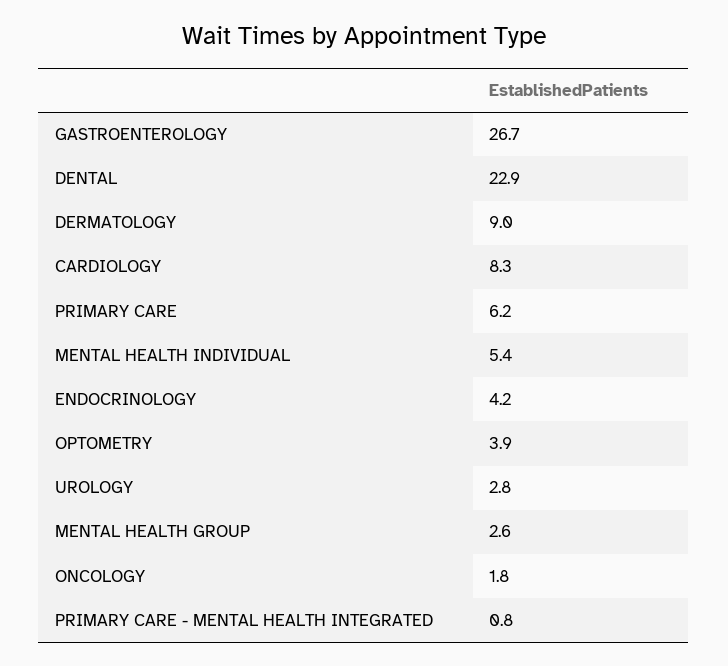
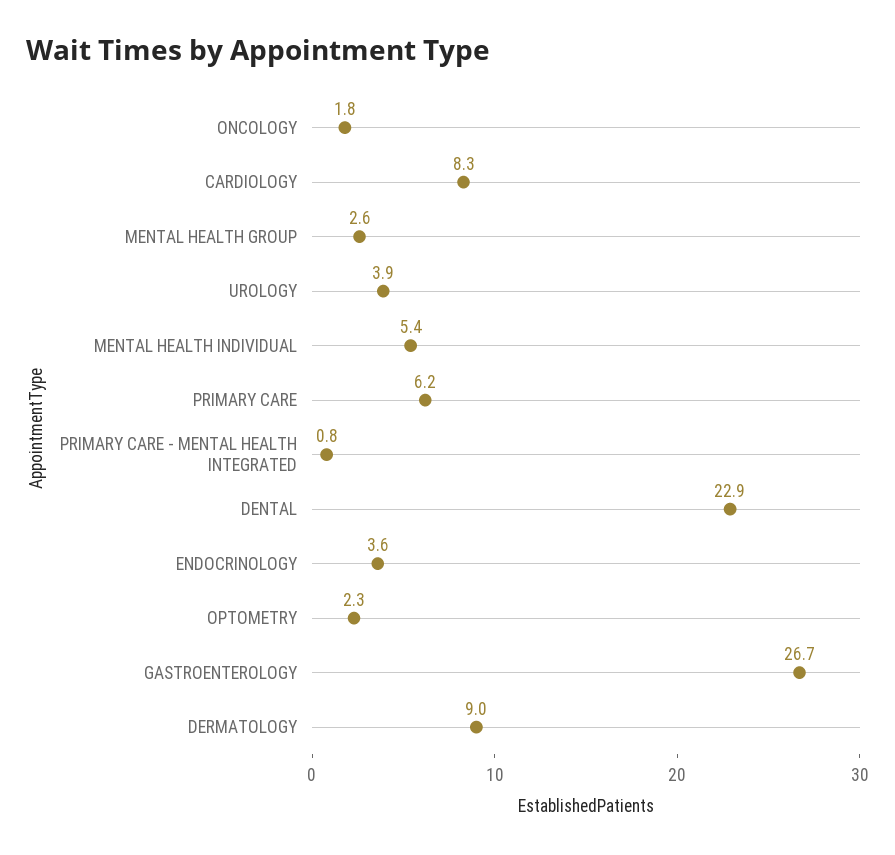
  {
    "GASTROENTEROLOGY": 26.7,
    "DENTAL": 22.9,
    "DERMATOLOGY": 9,
    "CARDIOLOGY": 8.3,
    "PRIMARY CARE": 6.2,
    "MENTAL HEALTH INDIVIDUAL": 5.4,
-   "ENDOCRINOLOGY": 4.2,
+   "ENDOCRINOLOGY": 3.6,
-   "OPTOMETRY": 3.9,
+   "OPTOMETRY": 2.3,
-   "UROLOGY": 2.8,
+   "UROLOGY": 3.9,
    "MENTAL HEALTH GROUP": 2.6,
    "ONCOLOGY": 1.8,
    "PRIMARY CARE - MENTAL HEALTH INTEGRATED": 0.8
  }

